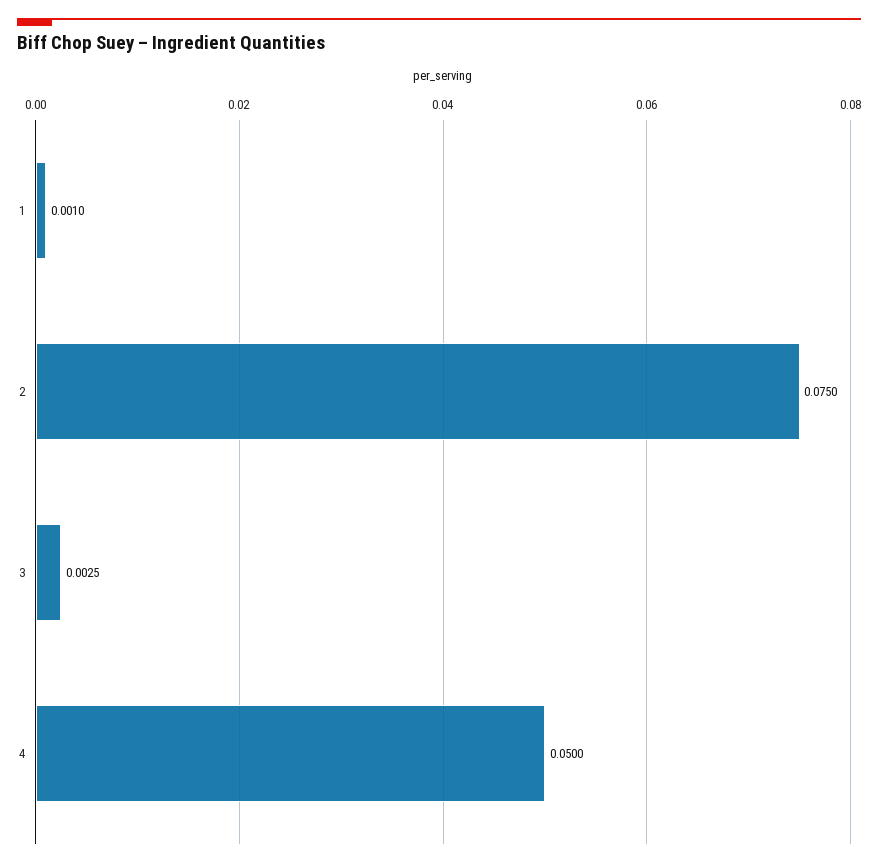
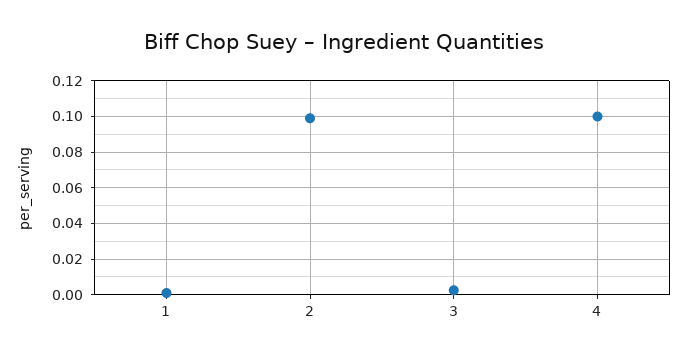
  {
    "1": 0.001,
-   "2": 0.075,
+   "2": 0.1,
    "3": 0.0025,
-   "4": 0.05
+   "4": 0.1
  }

